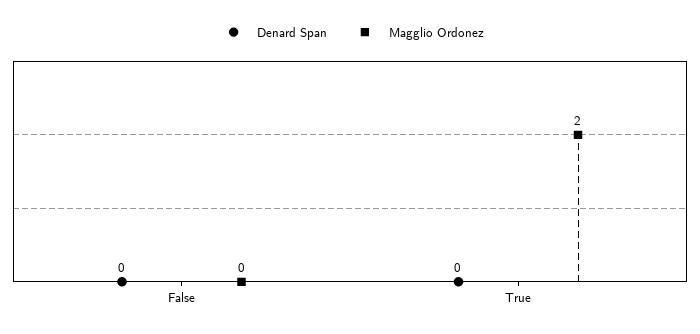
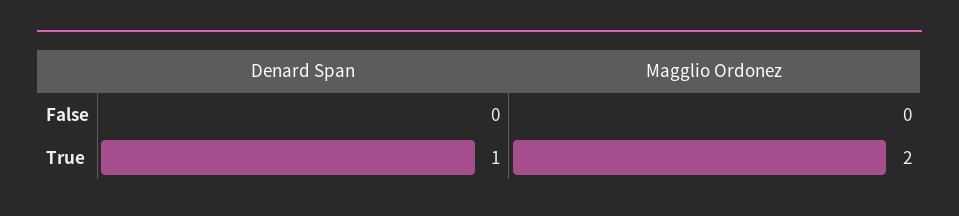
  {
    "Denard Span": {
      "False": 0,
-     "True": 0
+     "True": 1
    },
    "Magglio Ordonez": {
      "False": 0,
      "True": 2
    }
  }

